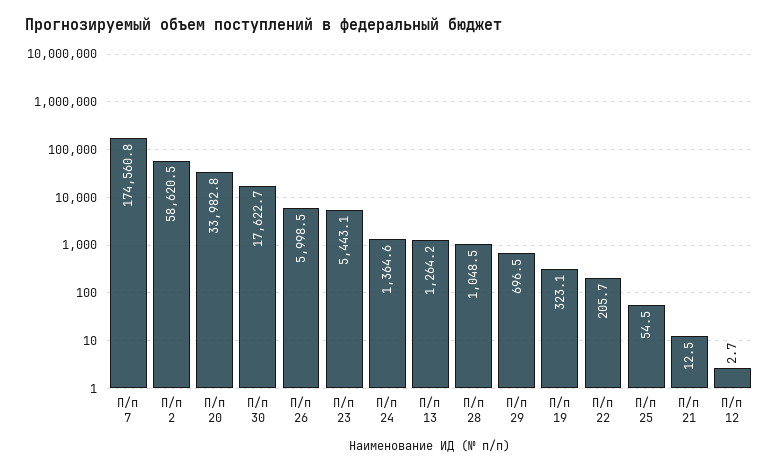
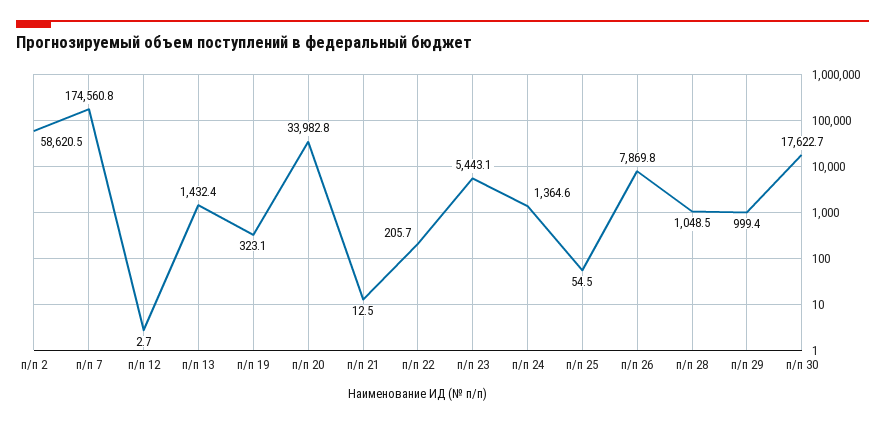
  {
    "П/п 7": 174560.8,
    "П/п 2": 58620.5,
    "П/п 20": 33982.8,
    "П/п 30": 17622.7,
-   "П/п 26": 5998.5,
+   "П/п 26": 7869.8,
    "П/п 23": 5443.1,
    "П/п 24": 1364.6,
-   "П/п 13": 1264.2,
+   "П/п 13": 1432.4,
    "П/п 28": 1048.5,
-   "П/п 29": 696.5,
+   "П/п 29": 999.4,
    "П/п 19": 323.1,
    "П/п 22": 205.7,
    "П/п 25": 54.5,
    "П/п 21": 12.5,
    "П/п 12": 2.7
  }

